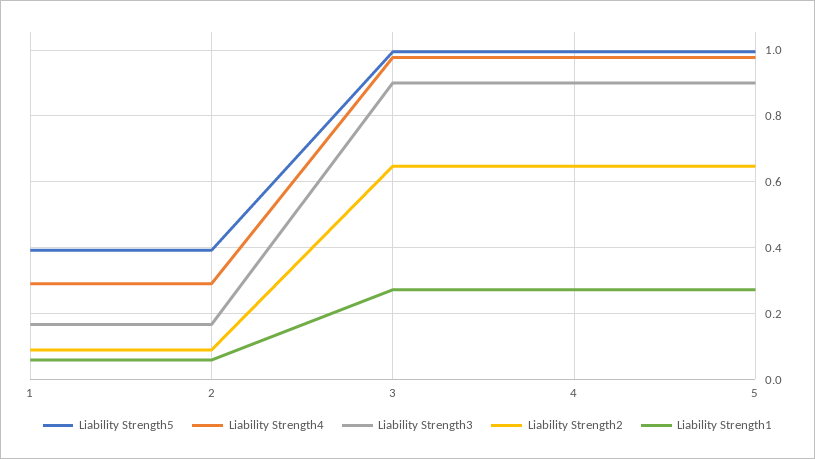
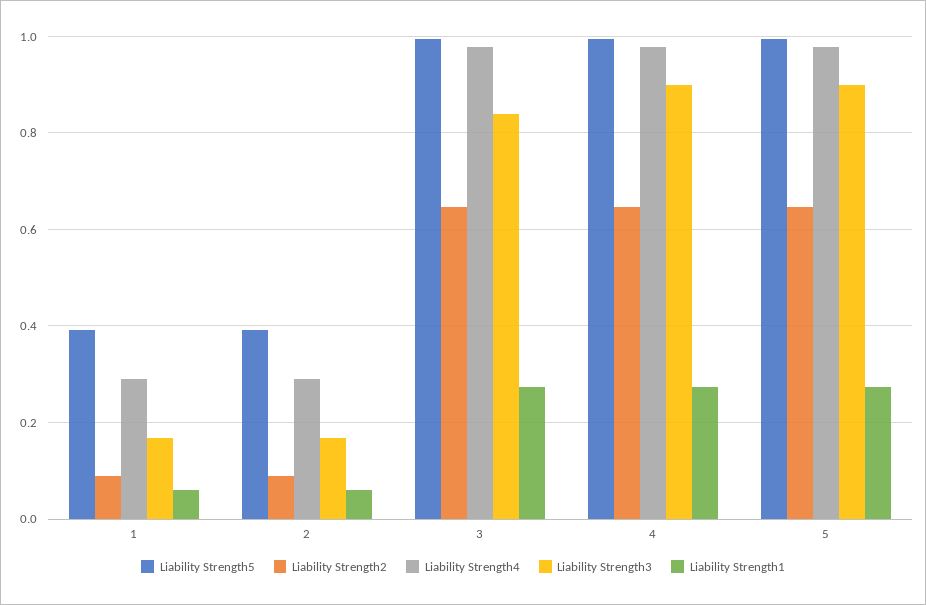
  {
    "Liability Strength5": {
      "1": 0.4,
      "2": 0.4,
      "3": 1,
      "4": 1,
      "5": 1
    },
    "Liability Strength4": {
      "1": 0.3,
      "2": 0.3,
      "3": 0.98,
      "4": 0.98,
      "5": 0.98
    },
    "Liability Strength3": {
      "1": 0.16,
      "2": 0.16,
-     "3": 0.9,
+     "3": 0.84,
      "4": 0.9,
      "5": 0.9
    },
    "Liability Strength2": {
      "1": 0.08,
      "2": 0.08,
      "3": 0.64,
      "4": 0.64,
      "5": 0.64
    },
    "Liability Strength1": {
      "1": 0.06,
      "2": 0.06,
      "3": 0.28,
      "4": 0.28,
      "5": 0.28
    }
  }

